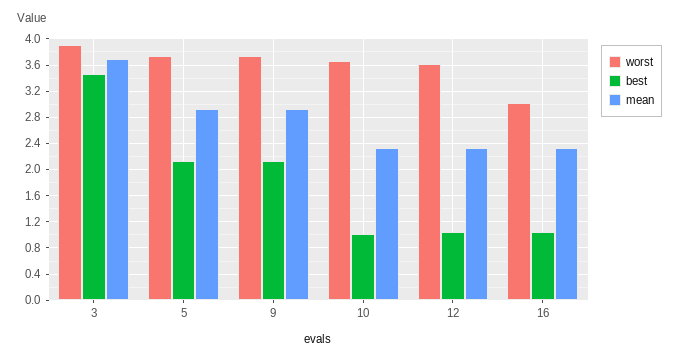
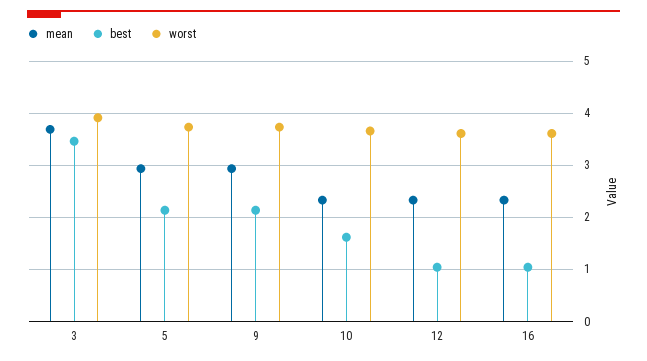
  {
    "worst": {
      "3": 3.9,
      "5": 3.7,
      "9": 3.7,
      "10": 3.7,
      "12": 3.6,
-     "16": 3
+     "16": 3.6
    },
    "best": {
      "3": 3.5,
      "5": 2.1,
      "9": 2.1,
-     "10": 1,
+     "10": 1.6,
      "12": 1,
      "16": 1
    },
    "mean": {
      "3": 3.7,
      "5": 2.9,
      "9": 2.9,
      "10": 2.3,
      "12": 2.3,
      "16": 2.3
    }
  }

